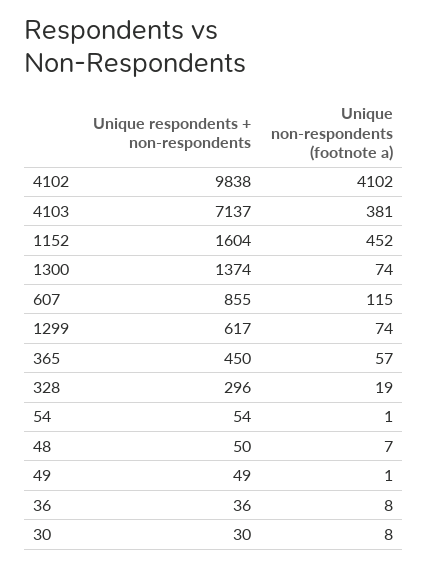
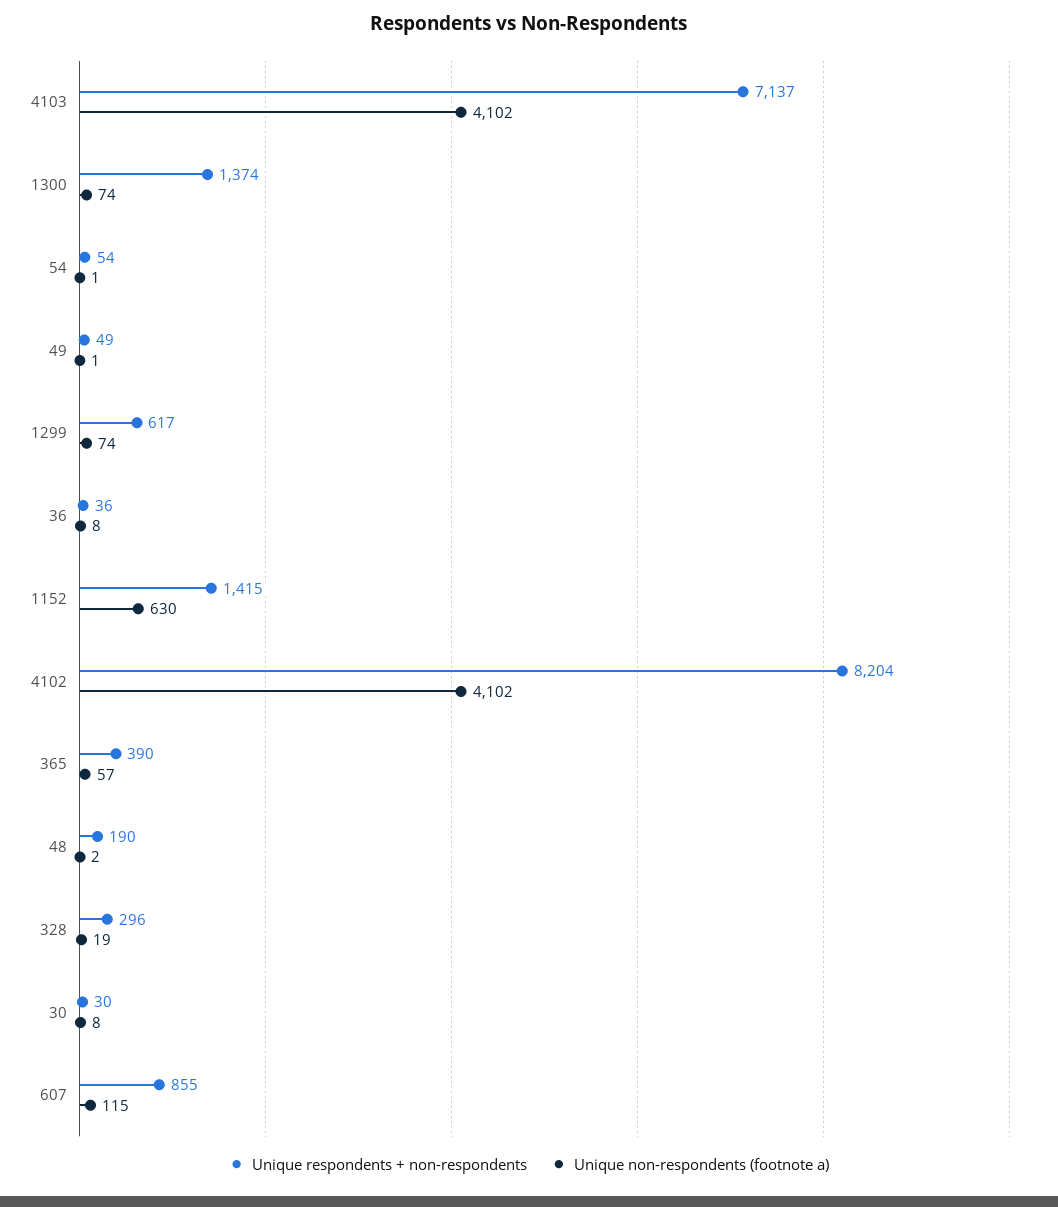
  {
    "Unique respondents + non-respondents": {
-     "4102": 9838,
+     "4102": 8204,
      "4103": 7137,
-     "1152": 1604,
+     "1152": 1415,
      "1300": 1374,
      "607": 855,
      "1299": 617,
-     "365": 450,
+     "365": 390,
      "328": 296,
      "54": 54,
-     "48": 50,
+     "48": 190,
      "49": 49,
      "36": 36,
      "30": 30
    },
    "Unique non-respondents (footnote a)": {
      "4102": 4102,
-     "4103": 381,
+     "4103": 4102,
-     "1152": 452,
+     "1152": 630,
      "1300": 74,
      "607": 115,
      "1299": 74,
      "365": 57,
      "328": 19,
      "54": 1,
-     "48": 7,
+     "48": 2,
      "49": 1,
      "36": 8,
      "30": 8
    }
  }

